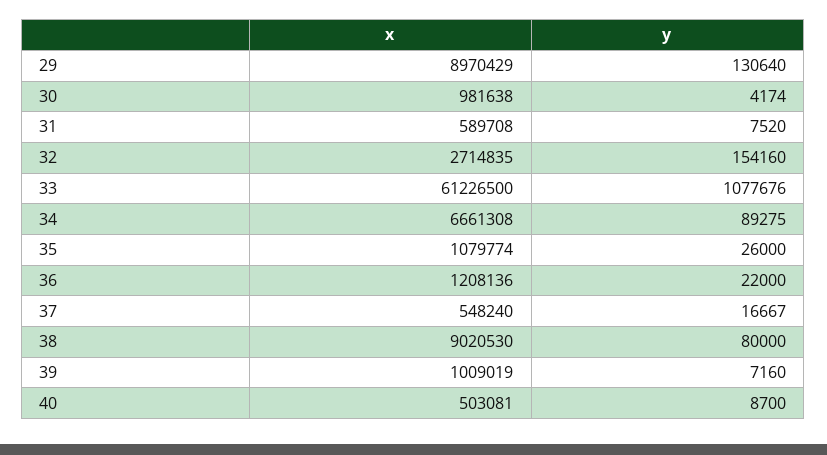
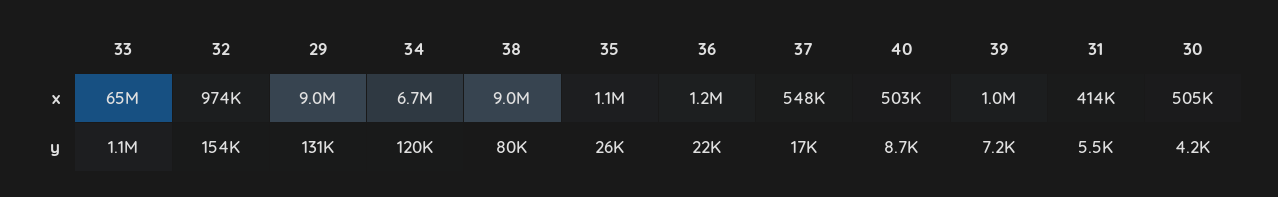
  {
    "x": {
      "29": 8970429,
-     "30": 981638,
+     "30": 505000,
-     "31": 589708,
+     "31": 414000,
-     "32": 2714835,
+     "32": 974000,
-     "33": 61226500,
+     "33": 65000000,
      "34": 6661308,
      "35": 1079774,
      "36": 1208136,
      "37": 548240,
      "38": 9020530,
      "39": 1009019,
      "40": 503081
    },
    "y": {
      "29": 130640,
      "30": 4174,
-     "31": 7520,
+     "31": 5500,
      "32": 154160,
      "33": 1077676,
-     "34": 89275,
+     "34": 120000,
      "35": 26000,
      "36": 22000,
      "37": 16667,
      "38": 80000,
      "39": 7160,
      "40": 8700
    }
  }

